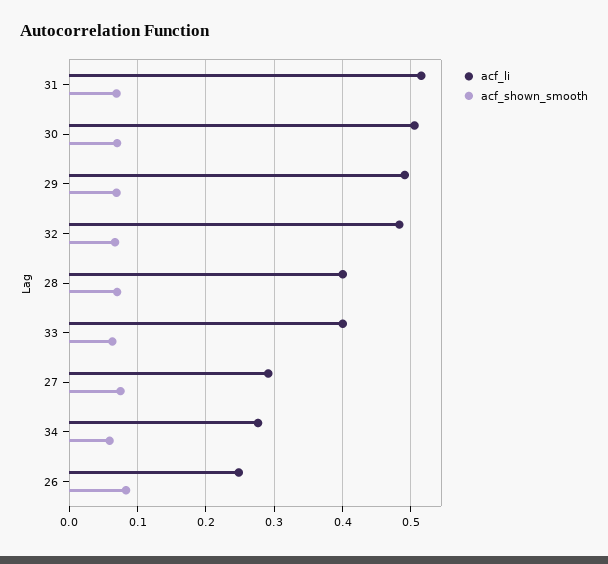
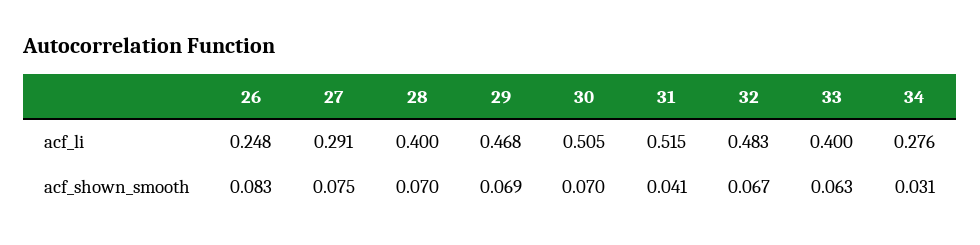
  {
    "acf_li": {
      "31": 0.515,
      "30": 0.505,
-     "29": 0.49,
+     "29": 0.468,
      "32": 0.483,
      "28": 0.4,
      "33": 0.4,
      "27": 0.291,
      "34": 0.276,
      "26": 0.248
    },
    "acf_shown_smooth": {
-     "31": 0.07,
+     "31": 0.041,
      "30": 0.07,
      "29": 0.069,
      "32": 0.067,
      "28": 0.07,
      "33": 0.063,
      "27": 0.075,
-     "34": 0.06,
+     "34": 0.031,
      "26": 0.083
    }
  }

